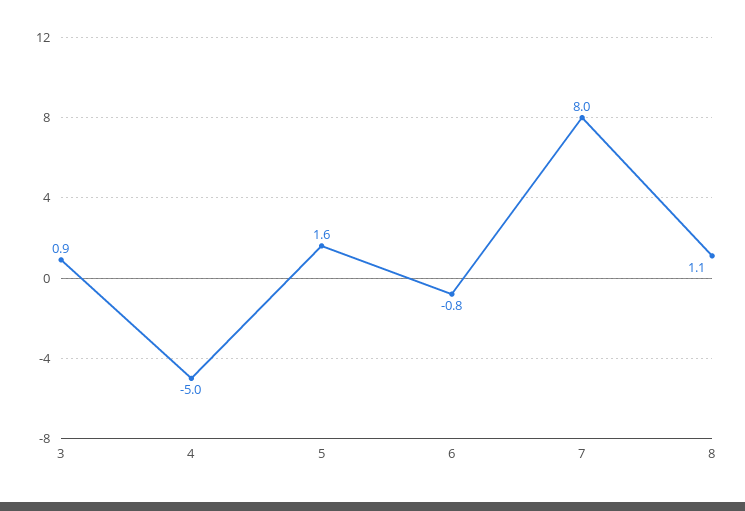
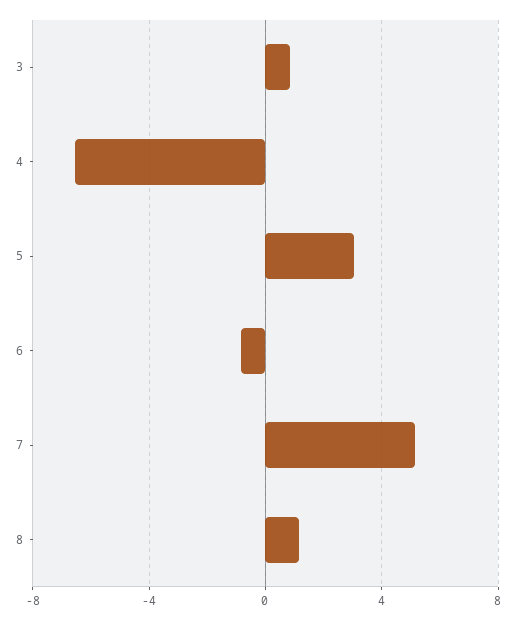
  {
    "3": 0.9,
-   "4": -5,
+   "4": -6.5,
-   "5": 1.6,
+   "5": 3,
    "6": -0.8,
-   "7": 8,
+   "7": 5,
    "8": 1.1
  }

